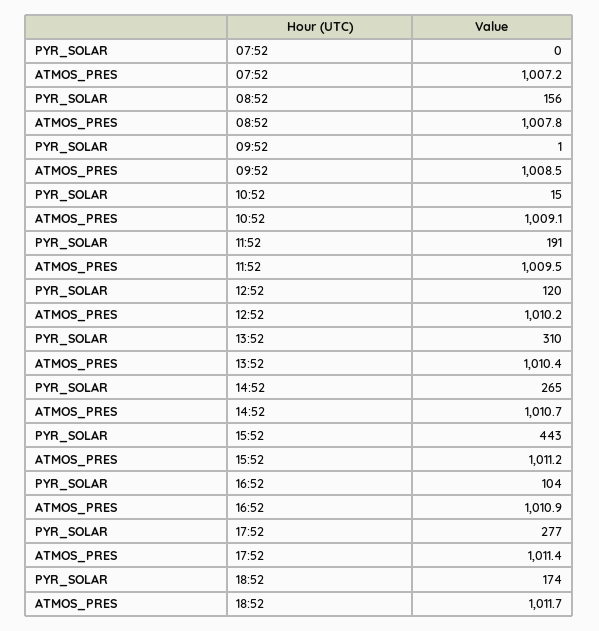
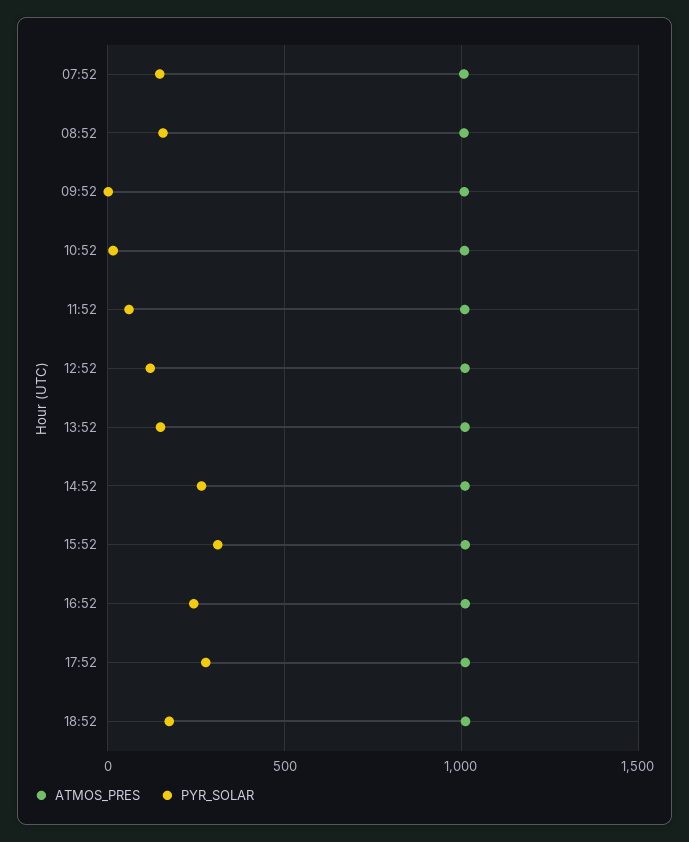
  {
    "PYR_SOLAR": {
-     "07:52": 0,
+     "07:52": 150,
      "08:52": 156,
      "09:52": 1,
      "10:52": 15,
-     "11:52": 191,
+     "11:52": 50,
      "12:52": 120,
-     "13:52": 310,
+     "13:52": 150,
      "14:52": 265,
-     "15:52": 443,
+     "15:52": 300,
-     "16:52": 104,
+     "16:52": 250,
      "17:52": 277,
      "18:52": 174
    },
    "ATMOS_PRES": {
      "07:52": 1007.2,
      "08:52": 1007.8,
      "09:52": 1008.5,
      "10:52": 1009.1,
      "11:52": 1009.5,
      "12:52": 1010.2,
      "13:52": 1010.4,
      "14:52": 1010.7,
      "15:52": 1011.2,
      "16:52": 1010.9,
      "17:52": 1011.4,
      "18:52": 1011.7
    }
  }

